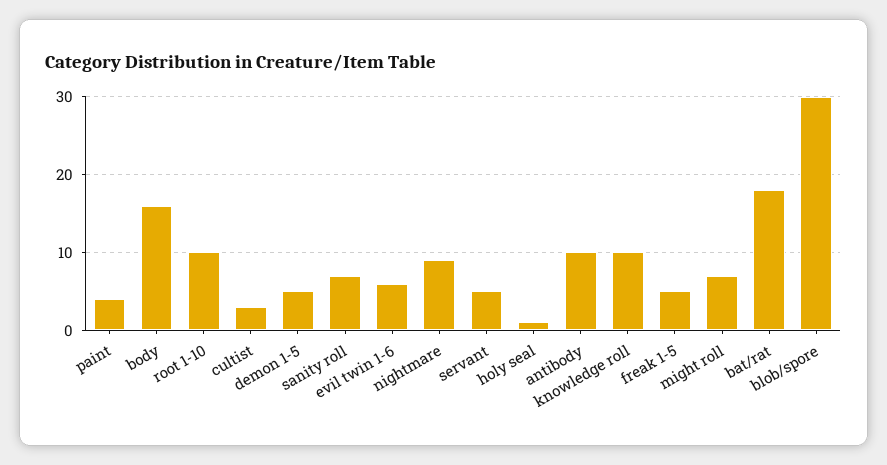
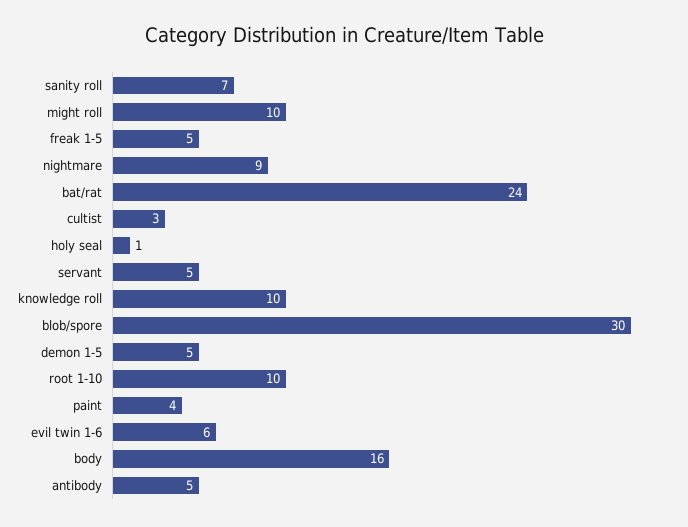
  {
    "paint": 4,
    "body": 16,
    "root 1-10": 10,
    "cultist": 3,
    "demon 1-5": 5,
    "sanity roll": 7,
    "evil twin 1-6": 6,
    "nightmare": 9,
    "servant": 5,
    "holy seal": 1,
-   "antibody": 10,
+   "antibody": 5,
    "knowledge roll": 10,
    "freak 1-5": 5,
-   "might roll": 7,
+   "might roll": 10,
-   "bat/rat": 18,
+   "bat/rat": 24,
    "blob/spore": 30
  }

